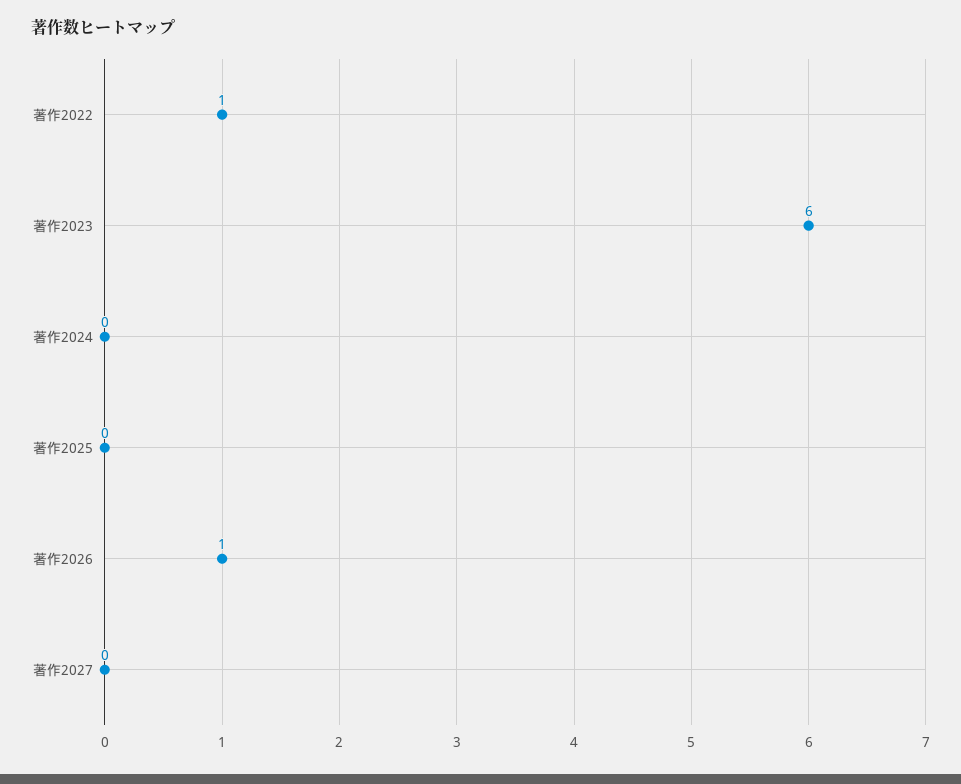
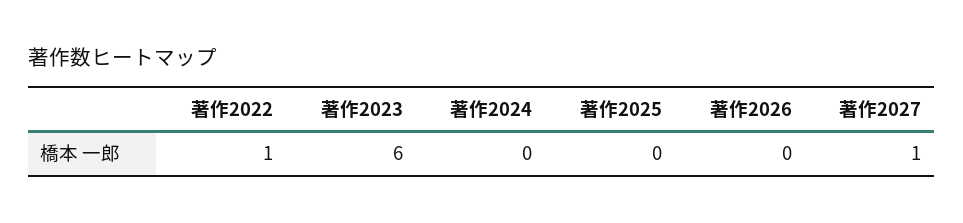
  {
    "著作2022": 1,
    "著作2023": 6,
    "著作2024": 0,
    "著作2025": 0,
-   "著作2026": 1,
+   "著作2026": 0,
-   "著作2027": 0
+   "著作2027": 1
  }

